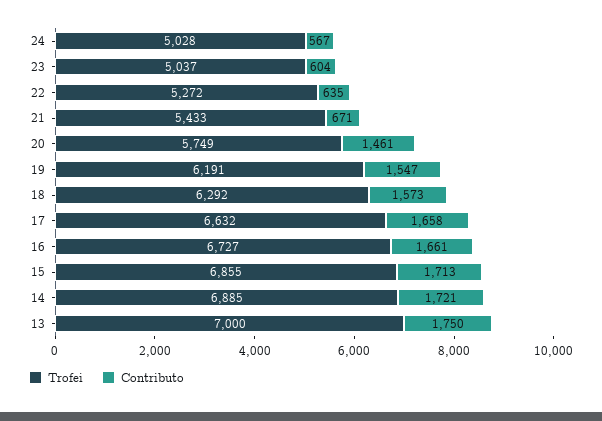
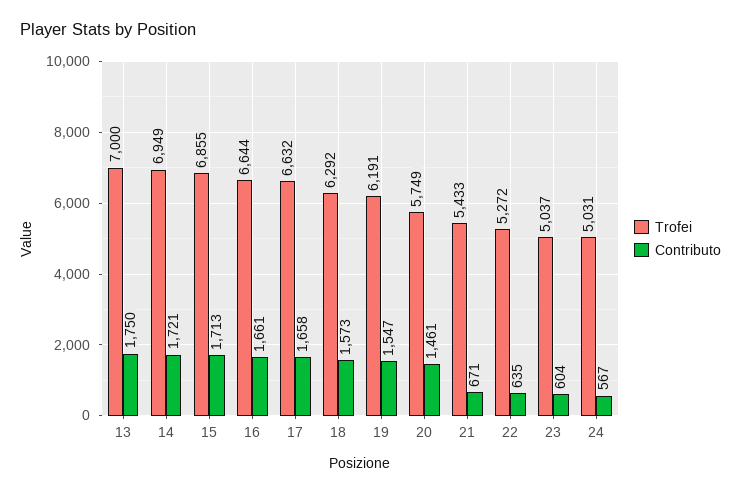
  {
    "Trofei": {
-     "24": 5028,
+     "24": 5031,
      "23": 5037,
      "22": 5272,
      "21": 5433,
      "20": 5749,
      "19": 6191,
      "18": 6292,
      "17": 6632,
-     "16": 6727,
+     "16": 6644,
      "15": 6855,
-     "14": 6885,
+     "14": 6949,
      "13": 7000
    },
    "Contributo": {
      "24": 567,
      "23": 604,
      "22": 635,
      "21": 671,
      "20": 1461,
      "19": 1547,
      "18": 1573,
      "17": 1658,
      "16": 1661,
      "15": 1713,
      "14": 1721,
      "13": 1750
    }
  }

